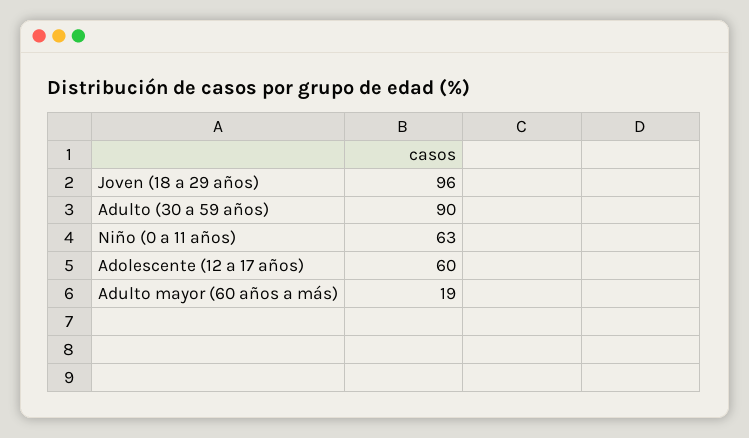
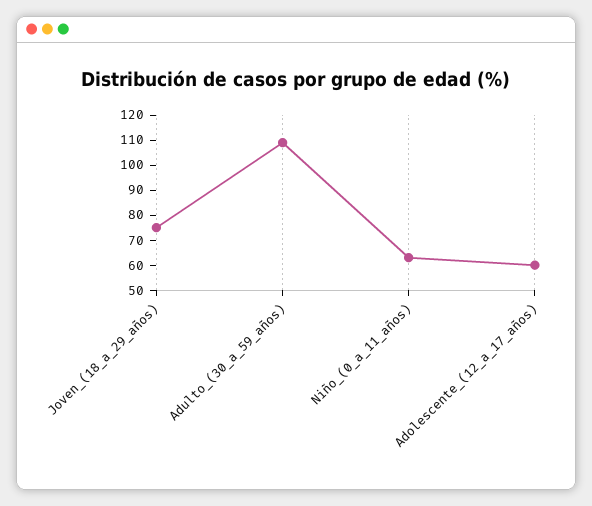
  {
-   "Joven (18 a 29 años)": 96,
+   "Joven (18 a 29 años)": 75,
-   "Adulto (30 a 59 años)": 90,
+   "Adulto (30 a 59 años)": 110,
    "Niño (0 a 11 años)": 63,
-   "Adolescente (12 a 17 años)": 60,
+   "Adolescente (12 a 17 años)": 60
-   "Adulto mayor (60 años a más)": 19
  }

